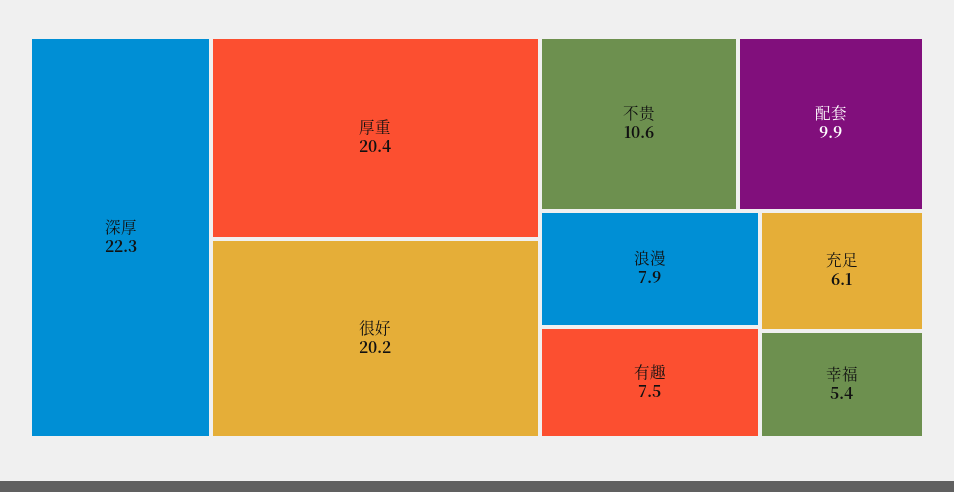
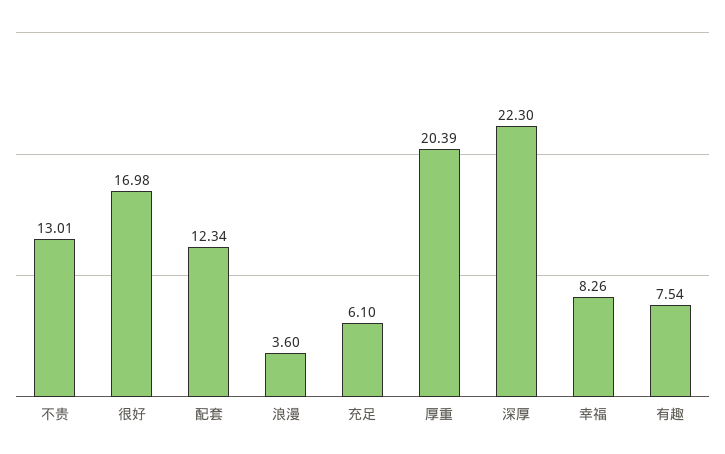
  {
    "深厚": 22.3,
    "厚重": 20.39,
-   "很好": 20.2,
+   "很好": 16.98,
-   "不贵": 10.6,
+   "不贵": 13.01,
-   "配套": 9.9,
+   "配套": 12.34,
-   "浪漫": 7.9,
+   "浪漫": 3.6,
    "有趣": 7.54,
    "充足": 6.1,
-   "幸福": 5.4
+   "幸福": 8.26
  }

